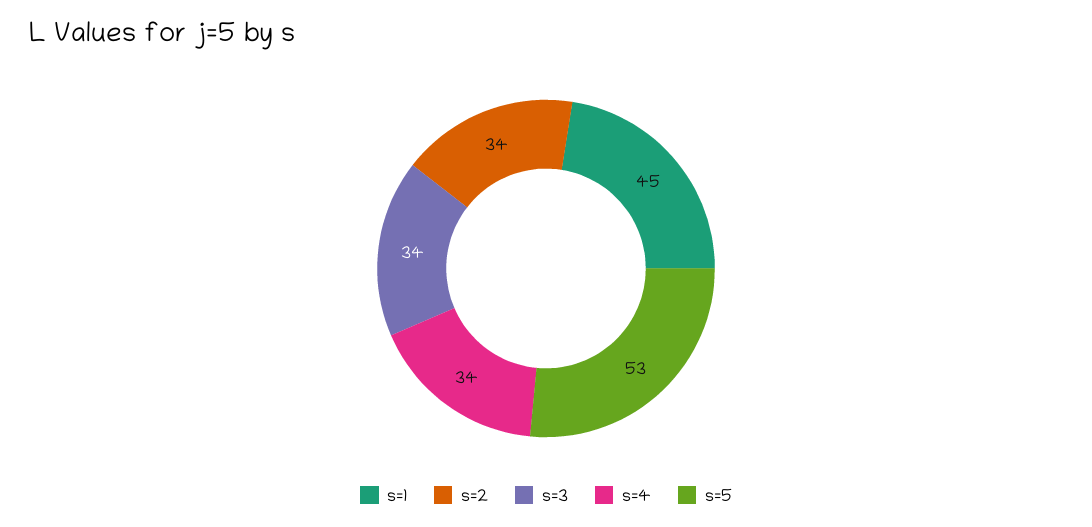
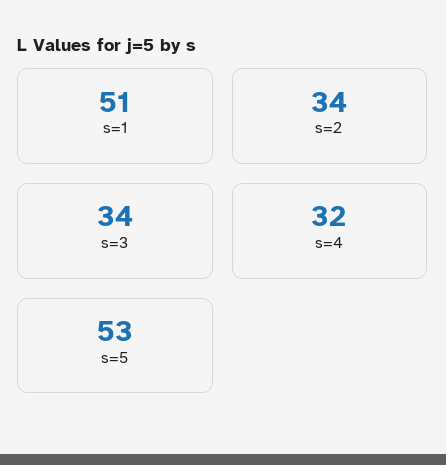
  {
-   "s=1": 45,
+   "s=1": 51,
    "s=2": 34,
    "s=3": 34,
-   "s=4": 34,
+   "s=4": 32,
    "s=5": 53
  }

